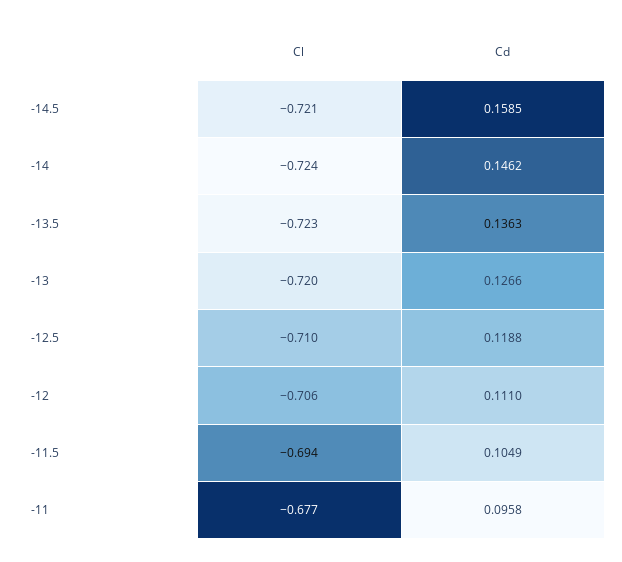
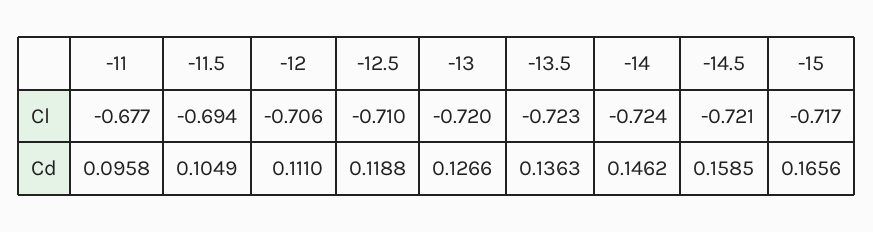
  {
    "Cl": {
      "-14.5": -0.721,
      "-14": -0.724,
      "-13.5": -0.723,
      "-13": -0.72,
      "-12.5": -0.71,
      "-12": -0.706,
      "-11.5": -0.694,
-     "-11": -0.677
+     "-11": -0.677,
+     "-15": -0.717
    },
    "Cd": {
      "-14.5": 0.1585,
      "-14": 0.1462,
      "-13.5": 0.1363,
      "-13": 0.1266,
      "-12.5": 0.1188,
      "-12": 0.111,
      "-11.5": 0.1049,
-     "-11": 0.0958
+     "-11": 0.0958,
+     "-15": 0.1656
    }
  }

